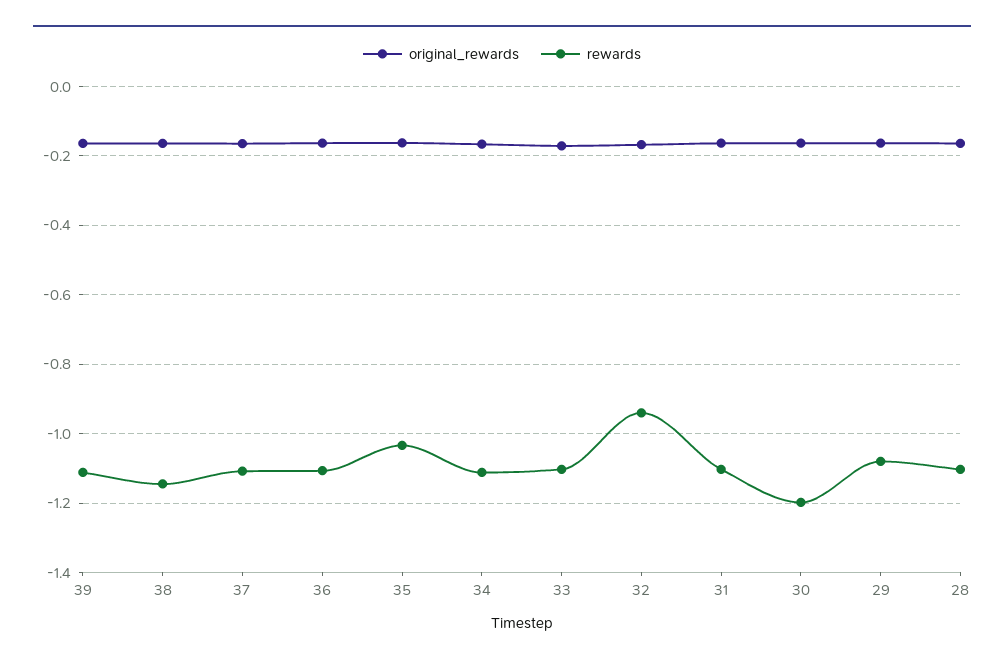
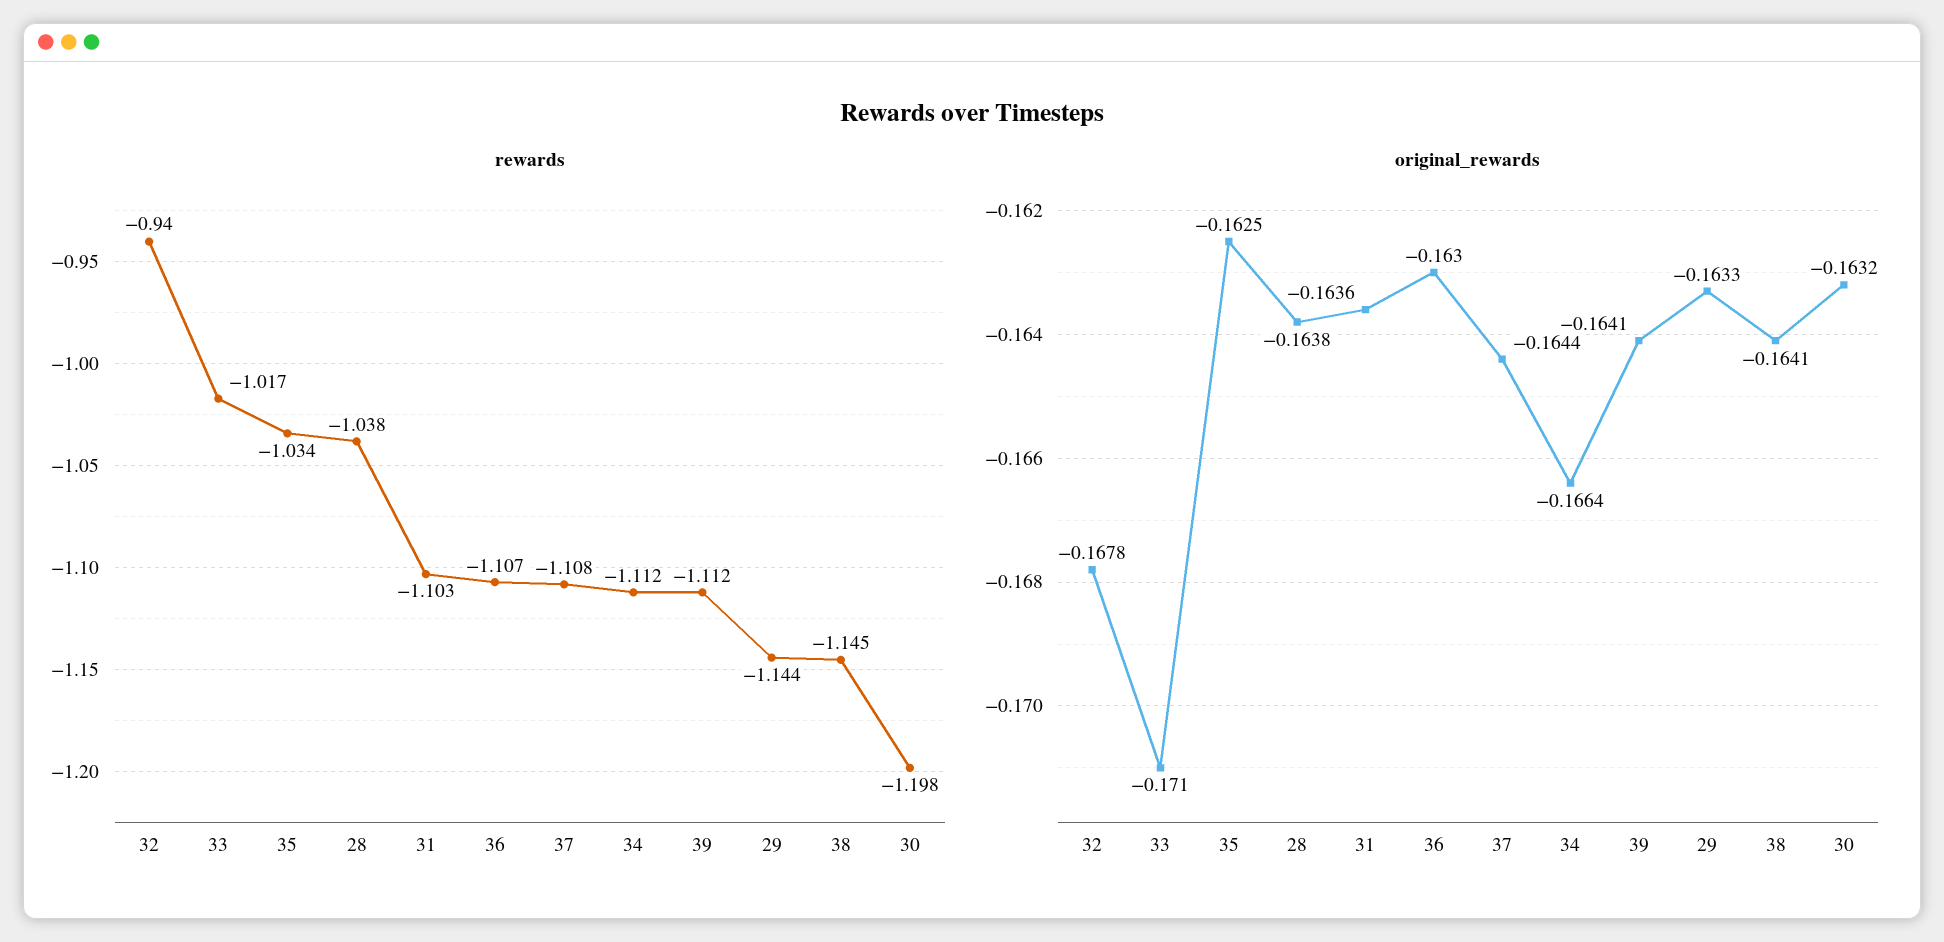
  {
    "original_rewards": {
      "39": -0.1641,
      "38": -0.1641,
      "37": -0.1644,
      "36": -0.163,
      "35": -0.1625,
      "34": -0.1664,
      "33": -0.171,
      "32": -0.1678,
      "31": -0.1636,
      "30": -0.1632,
      "29": -0.1633,
      "28": -0.1638
    },
    "rewards": {
      "39": -1.112,
      "38": -1.145,
      "37": -1.108,
      "36": -1.107,
      "35": -1.034,
      "34": -1.112,
-     "33": -1.1,
+     "33": -1.017,
      "32": -0.94,
      "31": -1.103,
      "30": -1.198,
-     "29": -1.08,
+     "29": -1.144,
-     "28": -1.1
+     "28": -1.038
    }
  }

